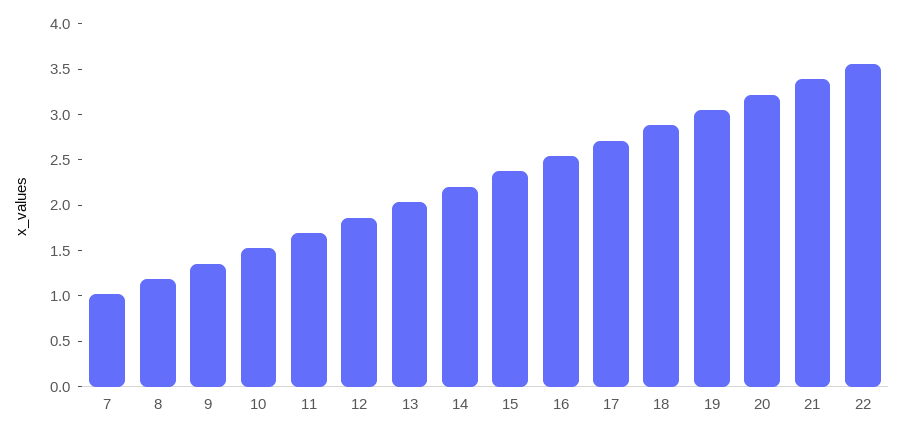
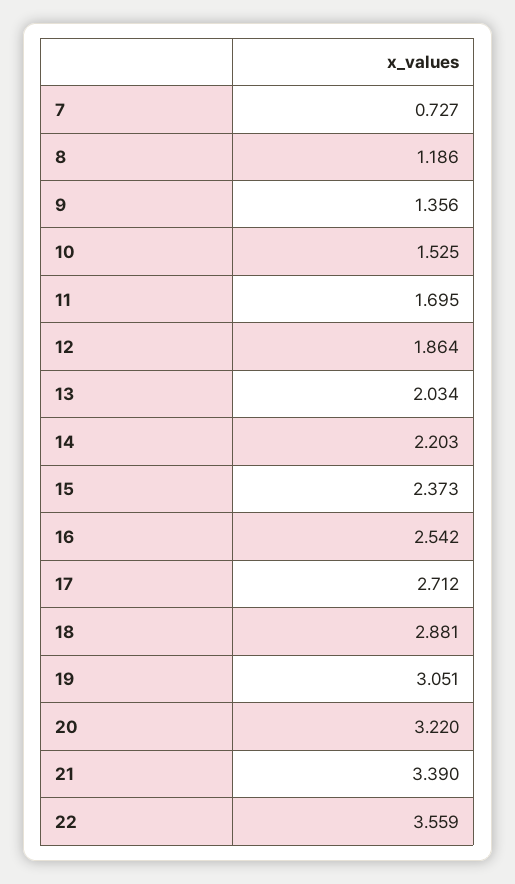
  {
-   "7": 1,
+   "7": 0.727,
    "8": 1.186,
    "9": 1.356,
    "10": 1.525,
    "11": 1.695,
    "12": 1.864,
    "13": 2.034,
    "14": 2.203,
    "15": 2.373,
    "16": 2.542,
    "17": 2.712,
    "18": 2.881,
    "19": 3.051,
    "20": 3.22,
    "21": 3.39,
    "22": 3.559
  }

